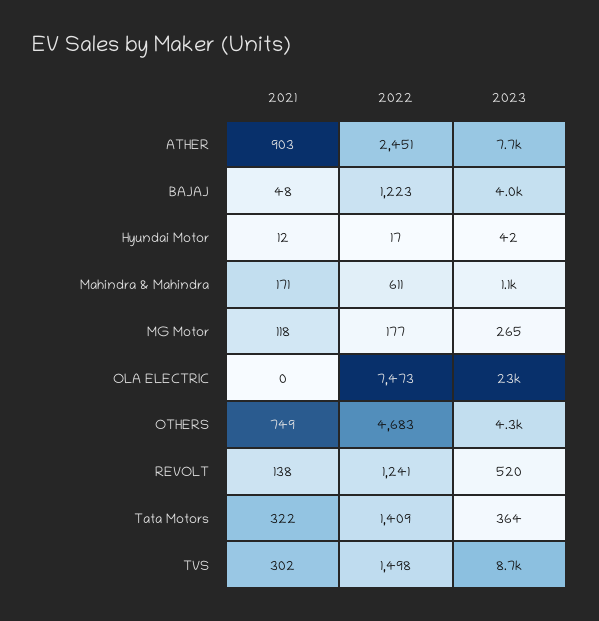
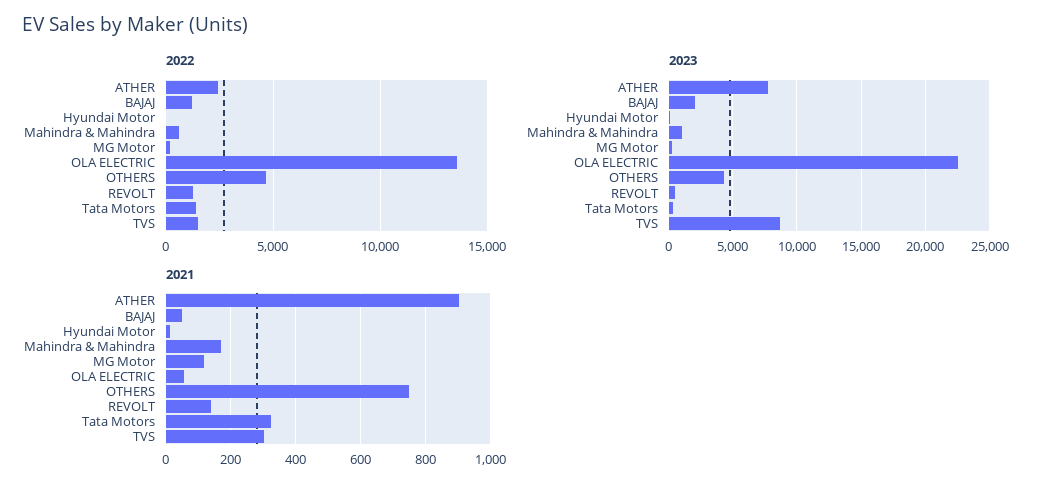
  {
    "2021": {
      "ATHER": 903,
      "BAJAJ": 48,
      "Hyundai Motor": 12,
      "Mahindra & Mahindra": 171,
      "MG Motor": 118,
-     "OLA ELECTRIC": 0,
+     "OLA ELECTRIC": 60,
      "OTHERS": 749,
      "REVOLT": 138,
      "Tata Motors": 322,
      "TVS": 302
    },
    "2022": {
      "ATHER": 2451,
      "BAJAJ": 1223,
      "Hyundai Motor": 17,
      "Mahindra & Mahindra": 611,
      "MG Motor": 177,
-     "OLA ELECTRIC": 7473,
+     "OLA ELECTRIC": 13500,
      "OTHERS": 4683,
      "REVOLT": 1241,
      "Tata Motors": 1409,
      "TVS": 1498
    },
    "2023": {
      "ATHER": 7700,
-     "BAJAJ": 4000,
+     "BAJAJ": 2000,
      "Hyundai Motor": 42,
      "Mahindra & Mahindra": 1100,
      "MG Motor": 265,
      "OLA ELECTRIC": 23000,
      "OTHERS": 4300,
      "REVOLT": 520,
      "Tata Motors": 364,
      "TVS": 8700
    }
  }

